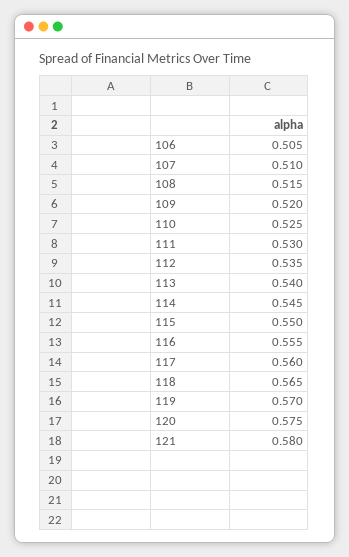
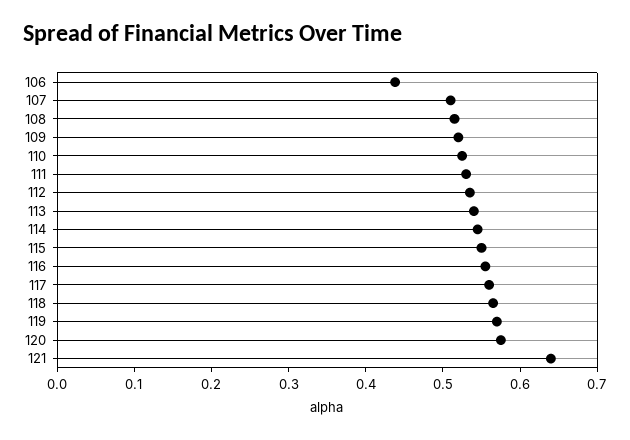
  {
-   "106": 0.505,
+   "106": 0.44,
    "107": 0.51,
    "108": 0.515,
    "109": 0.52,
    "110": 0.525,
    "111": 0.53,
    "112": 0.535,
    "113": 0.54,
    "114": 0.545,
    "115": 0.55,
    "116": 0.555,
    "117": 0.56,
    "118": 0.565,
    "119": 0.57,
    "120": 0.575,
-   "121": 0.58
+   "121": 0.64
  }

